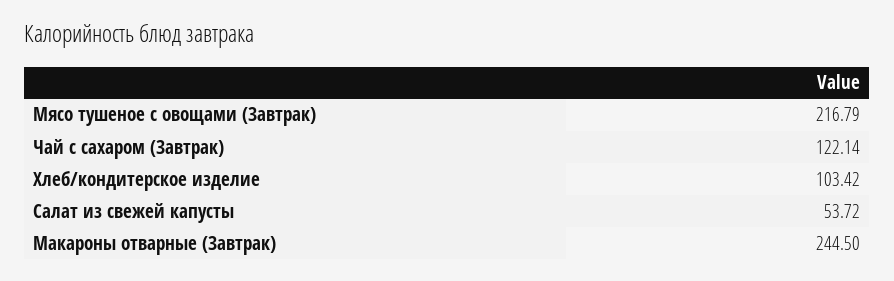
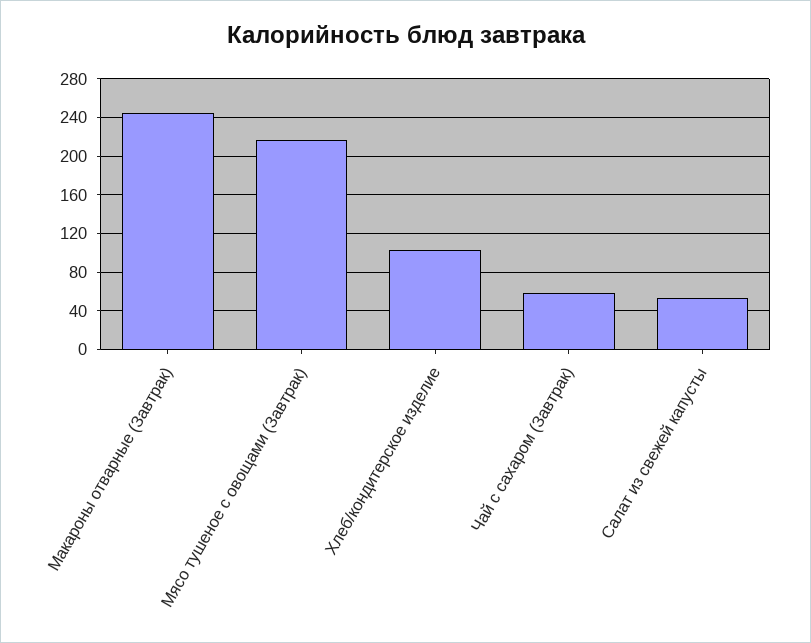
  {
    "Мясо тушеное с овощами (Завтрак)": 216.79,
-   "Чай с сахаром (Завтрак)": 122.14,
+   "Чай с сахаром (Завтрак)": 60,
    "Хлеб/кондитерское изделие": 103.42,
    "Салат из свежей капусты": 53.72,
    "Макароны отварные (Завтрак)": 244.5
  }

